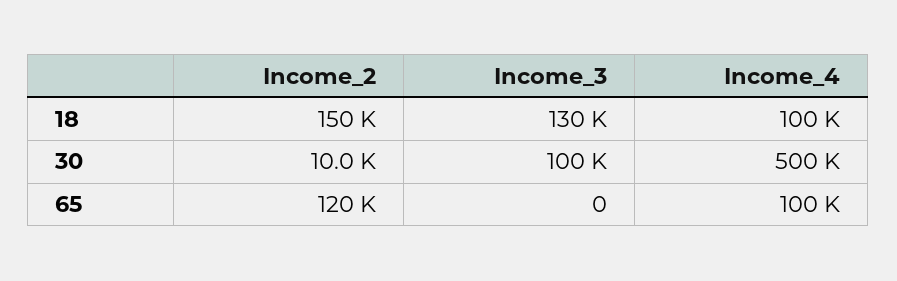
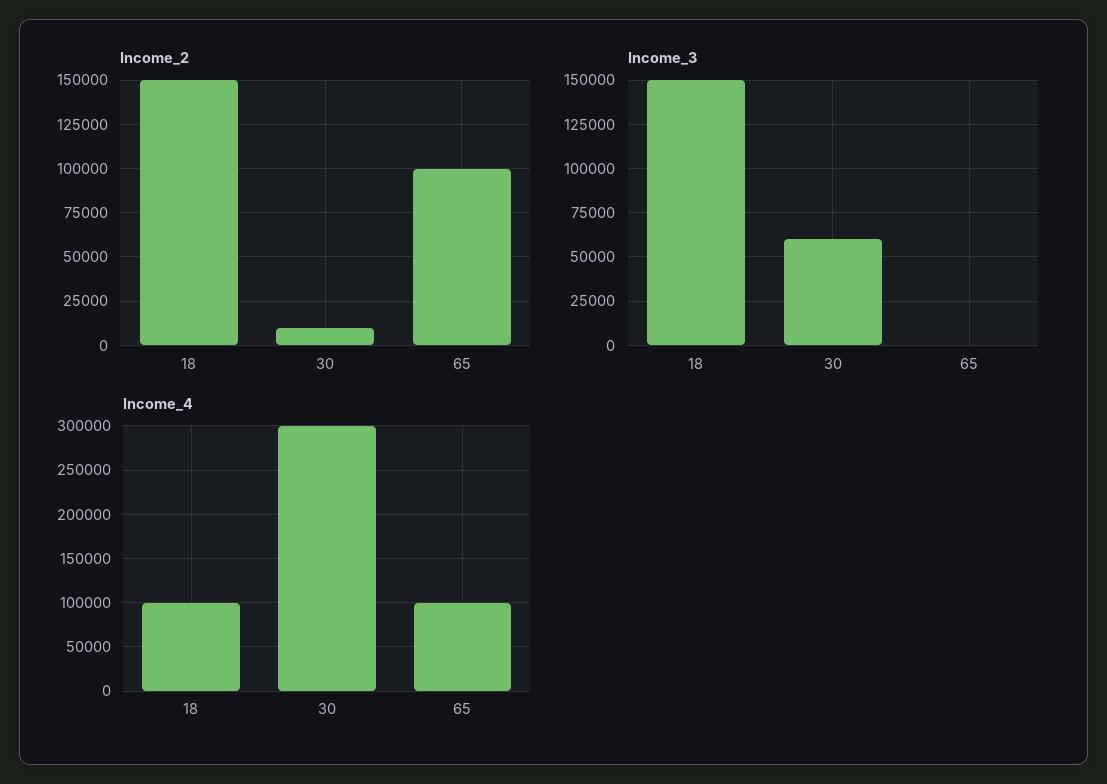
  {
    "Income_2": {
      "18": 150000,
      "30": 10000,
-     "65": 120000
+     "65": 100000
    },
    "Income_3": {
-     "18": 130000,
+     "18": 150000,
-     "30": 100000,
+     "30": 60000,
      "65": 0
    },
    "Income_4": {
      "18": 100000,
-     "30": 500000,
+     "30": 300000,
      "65": 100000
    }
  }

